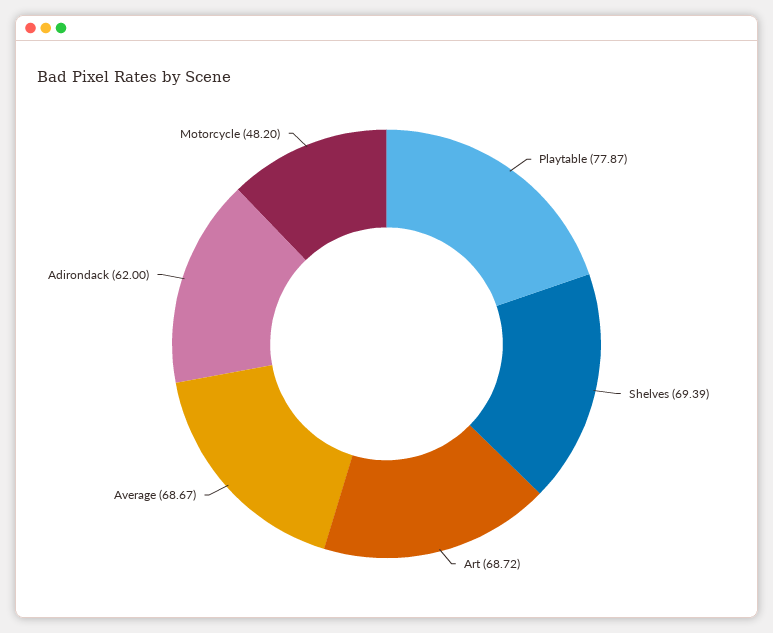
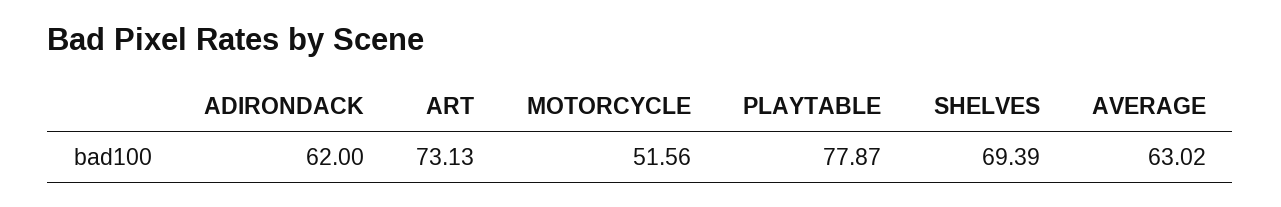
  {
    "Playtable": 77.87,
    "Shelves": 69.39,
-   "Art": 68.72,
+   "Art": 73.13,
-   "Average": 68.67,
+   "Average": 63.02,
    "Adirondack": 62,
-   "Motorcycle": 48.2
+   "Motorcycle": 51.56
  }

